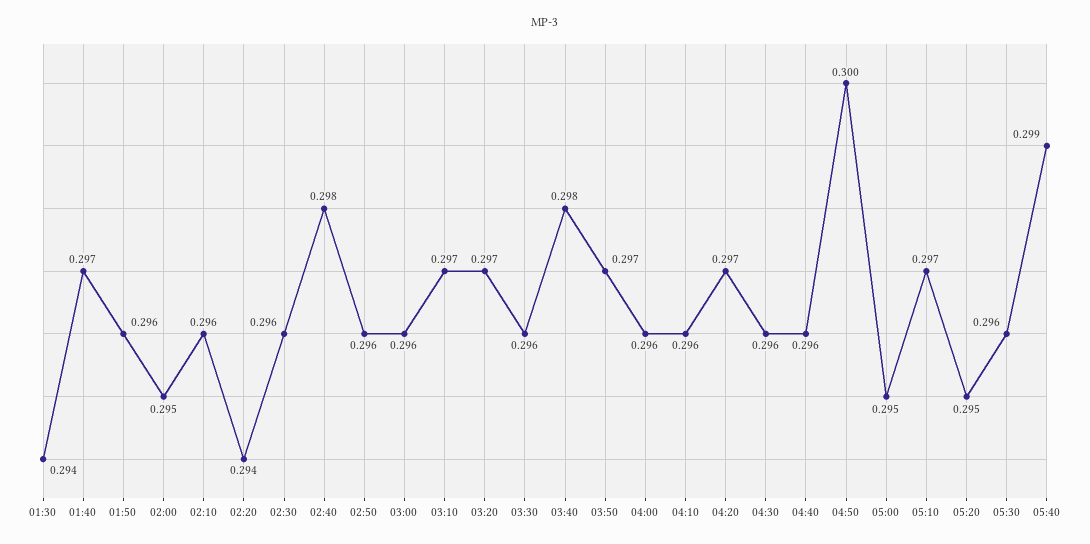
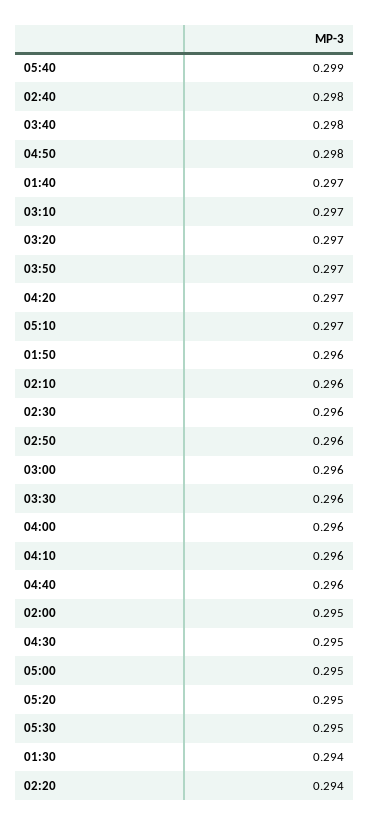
  {
    "01:30": 0.294,
    "01:40": 0.297,
    "01:50": 0.296,
    "02:00": 0.295,
    "02:10": 0.296,
    "02:20": 0.294,
    "02:30": 0.296,
    "02:40": 0.298,
    "02:50": 0.296,
    "03:00": 0.296,
    "03:10": 0.297,
    "03:20": 0.297,
    "03:30": 0.296,
    "03:40": 0.298,
    "03:50": 0.297,
    "04:00": 0.296,
    "04:10": 0.296,
    "04:20": 0.297,
-   "04:30": 0.296,
+   "04:30": 0.295,
    "04:40": 0.296,
-   "04:50": 0.3,
+   "04:50": 0.298,
    "05:00": 0.295,
    "05:10": 0.297,
    "05:20": 0.295,
-   "05:30": 0.296,
+   "05:30": 0.295,
    "05:40": 0.299
  }

